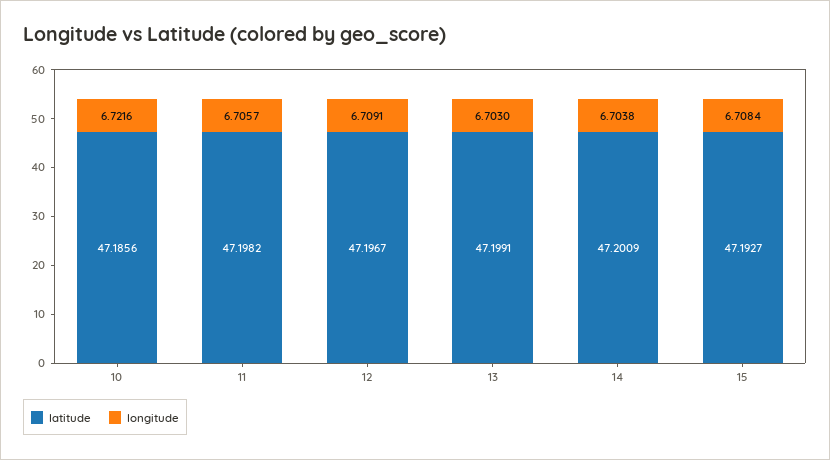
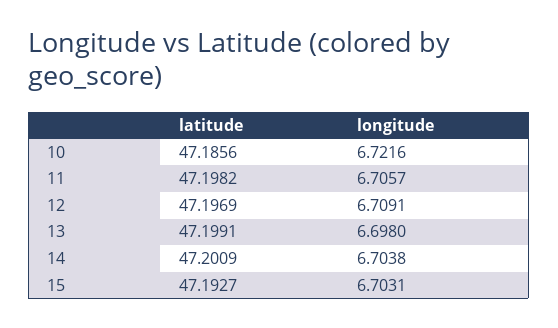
  {
    "latitude": {
      "10": 47.1856,
      "11": 47.1982,
-     "12": 47.1967,
+     "12": 47.1969,
      "13": 47.1991,
      "14": 47.2009,
      "15": 47.1927
    },
    "longitude": {
      "10": 6.7216,
      "11": 6.7057,
      "12": 6.7091,
-     "13": 6.703,
+     "13": 6.698,
      "14": 6.7038,
-     "15": 6.7084
+     "15": 6.7031
    }
  }

